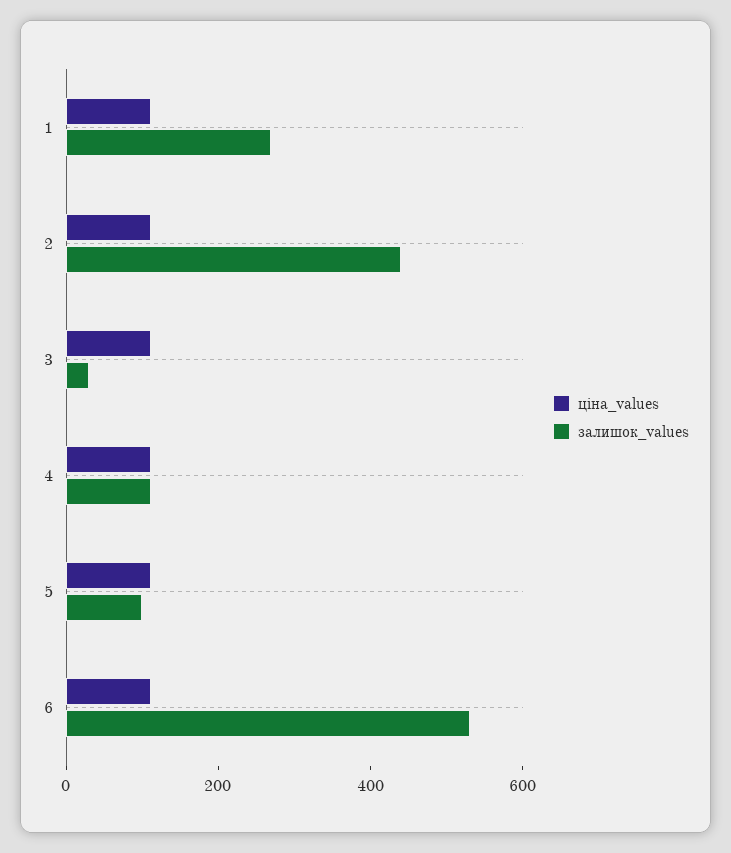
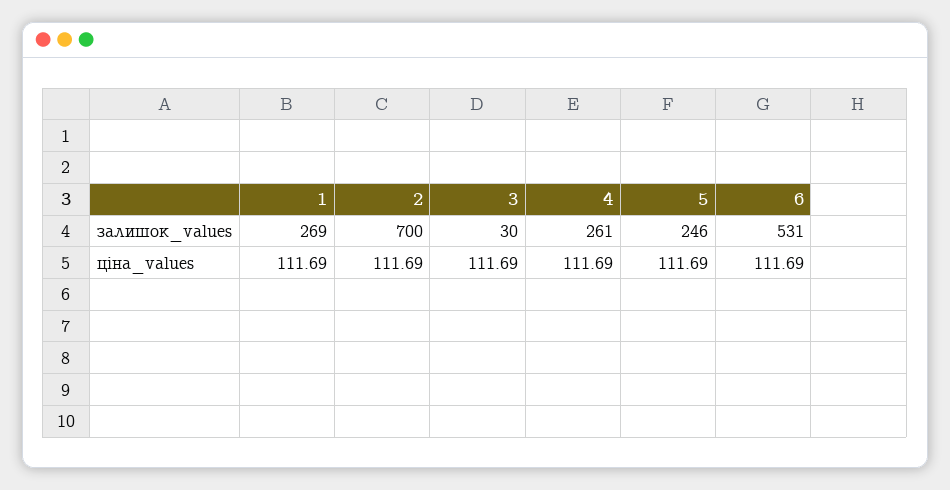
  {
    "ціна_values": {
      "1": 111.69,
      "2": 111.69,
      "3": 111.69,
      "4": 111.69,
      "5": 111.69,
      "6": 111.69
    },
    "залишок_values": {
      "1": 269,
-     "2": 450,
+     "2": 700,
      "3": 30,
-     "4": 100,
+     "4": 261,
-     "5": 100,
+     "5": 246,
      "6": 531
    }
  }

